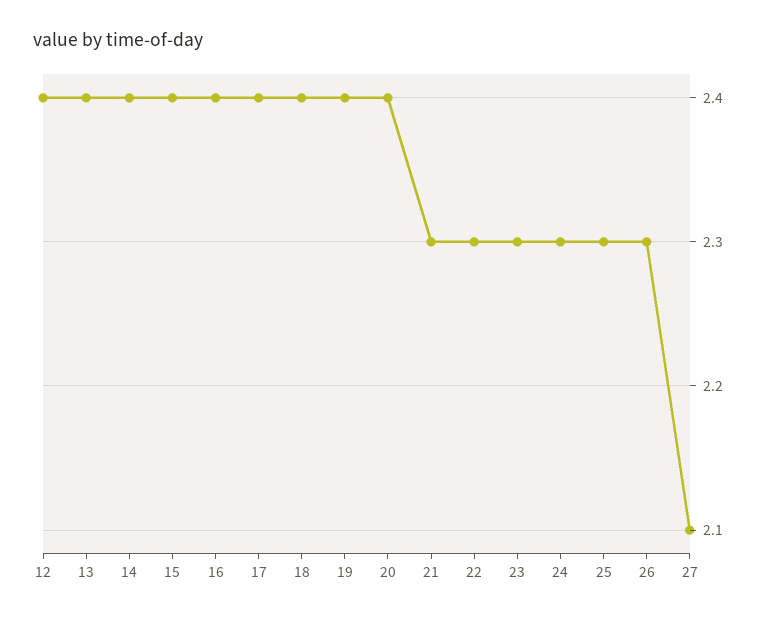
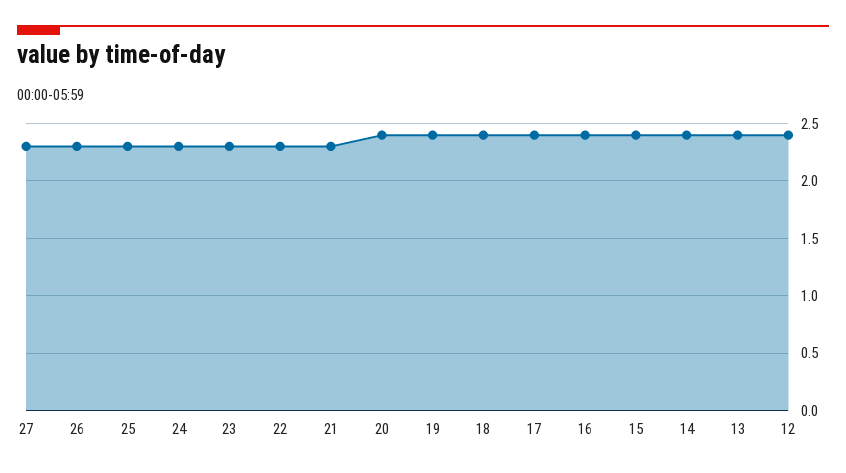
  {
    "12": 2.4,
    "13": 2.4,
    "14": 2.4,
    "15": 2.4,
    "16": 2.4,
    "17": 2.4,
    "18": 2.4,
    "19": 2.4,
    "20": 2.4,
    "21": 2.3,
    "22": 2.3,
    "23": 2.3,
    "24": 2.3,
    "25": 2.3,
    "26": 2.3,
-   "27": 2.1
+   "27": 2.3
  }

